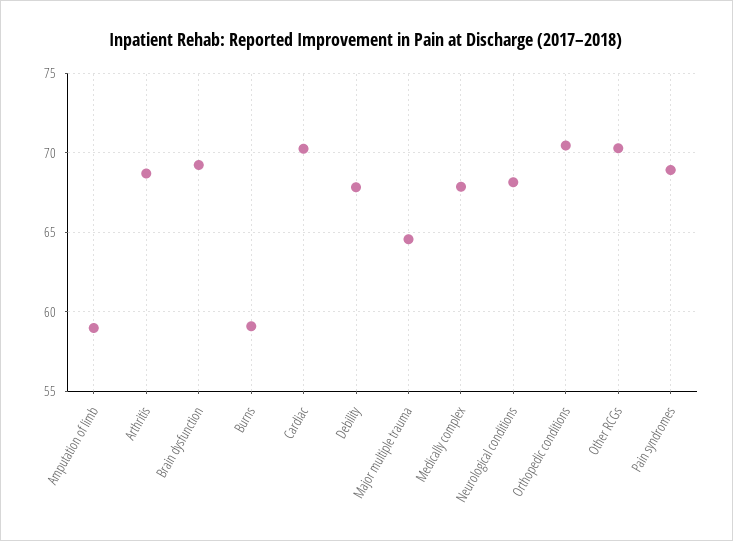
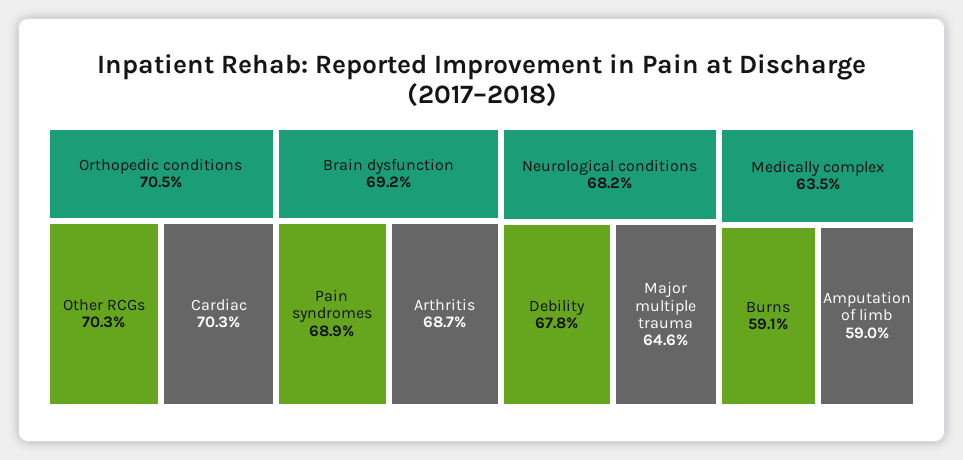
  {
    "Amputation of limb": 59,
    "Arthritis": 68.7,
    "Brain dysfunction": 69.2,
    "Burns": 59.1,
    "Cardiac": 70.3,
    "Debility": 67.8,
    "Major multiple trauma": 64.6,
-   "Medically complex": 68,
+   "Medically complex": 63.5,
    "Neurological conditions": 68.2,
    "Orthopedic conditions": 70.5,
    "Other RCGs": 70.3,
    "Pain syndromes": 68.9
  }

